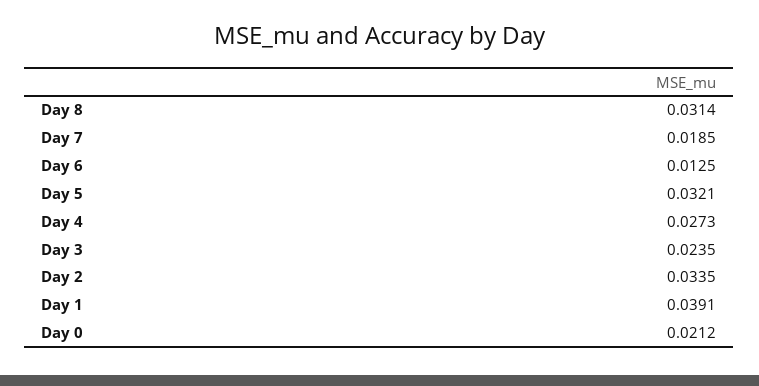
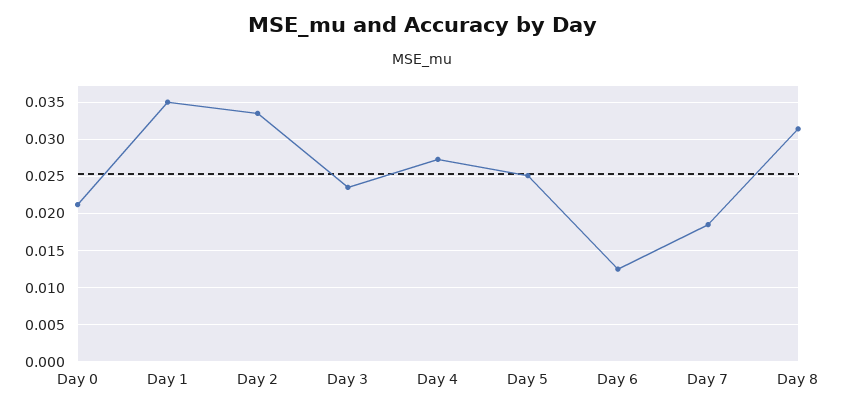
  {
    "Day 8": 0.0314,
    "Day 7": 0.0185,
    "Day 6": 0.0125,
-   "Day 5": 0.0321,
+   "Day 5": 0.025,
    "Day 4": 0.0273,
    "Day 3": 0.0235,
    "Day 2": 0.0335,
-   "Day 1": 0.0391,
+   "Day 1": 0.035,
    "Day 0": 0.0212
  }

